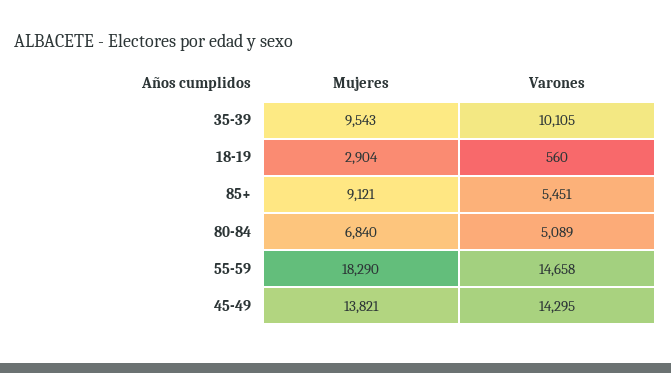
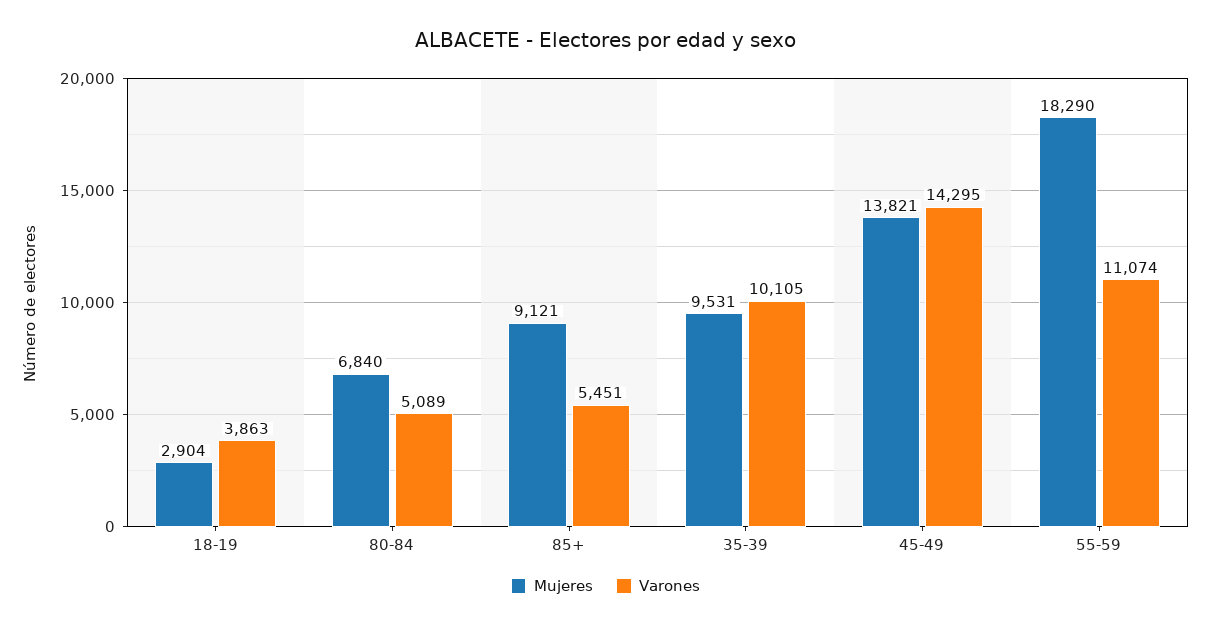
  {
    "Mujeres": {
-     "35-39": 9543,
+     "35-39": 9531,
      "18-19": 2904,
      "85+": 9121,
      "80-84": 6840,
      "55-59": 18290,
      "45-49": 13821
    },
    "Varones": {
      "35-39": 10105,
-     "18-19": 560,
+     "18-19": 3863,
      "85+": 5451,
      "80-84": 5089,
-     "55-59": 14658,
+     "55-59": 11074,
      "45-49": 14295
    }
  }

